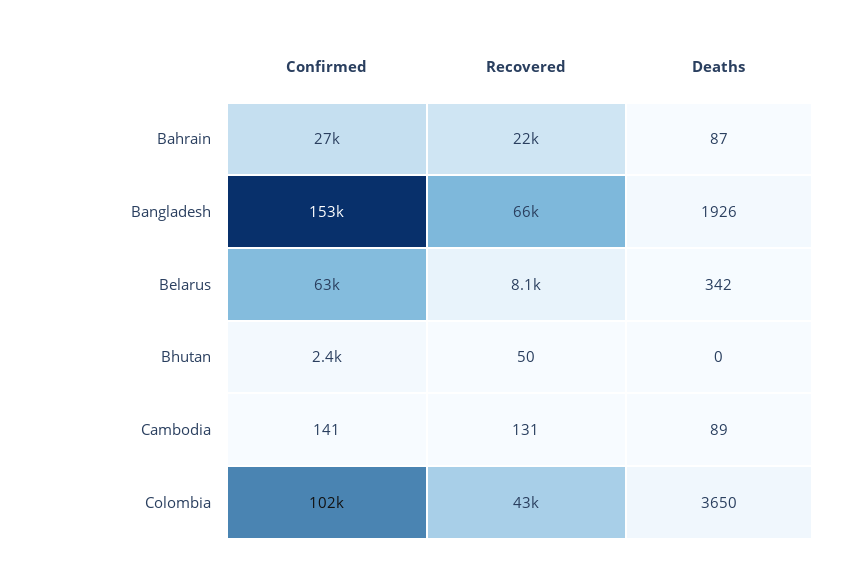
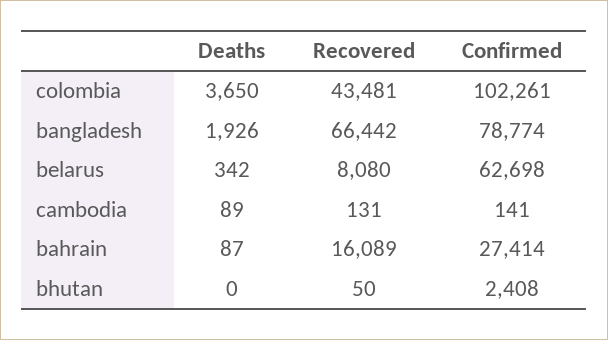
  {
    "Confirmed": {
      "Bahrain": 27414,
-     "Bangladesh": 153000,
+     "Bangladesh": 78774,
      "Belarus": 62698,
      "Bhutan": 2408,
      "Cambodia": 141,
      "Colombia": 102261
    },
    "Recovered": {
-     "Bahrain": 22000,
+     "Bahrain": 16089,
      "Bangladesh": 66442,
      "Belarus": 8080,
      "Bhutan": 50,
      "Cambodia": 131,
      "Colombia": 43481
    },
    "Deaths": {
      "Bahrain": 87,
      "Bangladesh": 1926,
      "Belarus": 342,
      "Bhutan": 0,
      "Cambodia": 89,
      "Colombia": 3650
    }
  }

